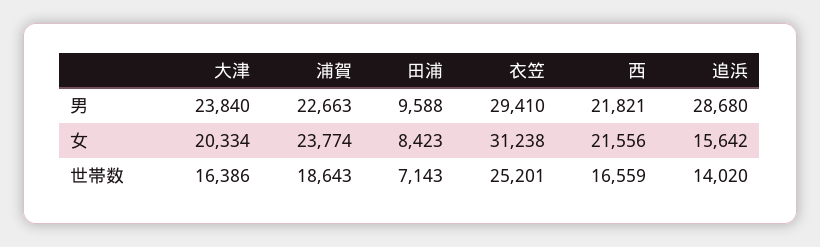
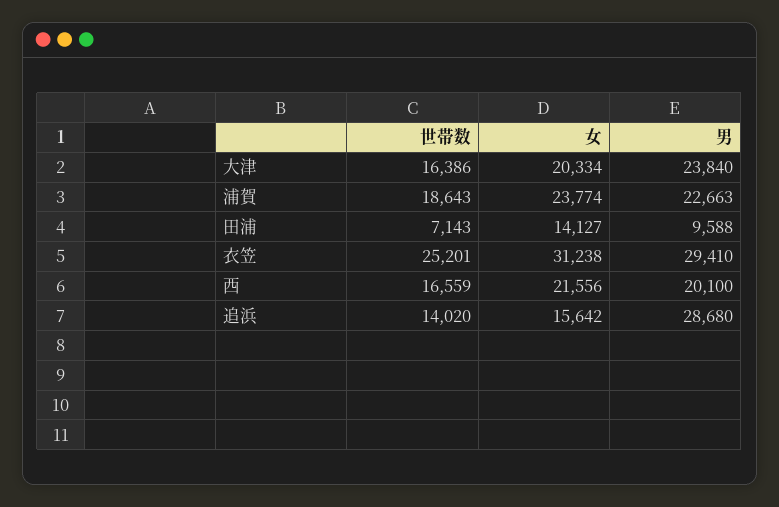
  {
    "大津": {
      "男": 23840,
      "女": 20334,
      "世帯数": 16386
    },
    "浦賀": {
      "男": 22663,
      "女": 23774,
      "世帯数": 18643
    },
    "田浦": {
      "男": 9588,
-     "女": 8423,
+     "女": 14127,
      "世帯数": 7143
    },
    "衣笠": {
      "男": 29410,
      "女": 31238,
      "世帯数": 25201
    },
    "西": {
-     "男": 21821,
+     "男": 20100,
      "女": 21556,
      "世帯数": 16559
    },
    "追浜": {
      "男": 28680,
      "女": 15642,
      "世帯数": 14020
    }
  }

